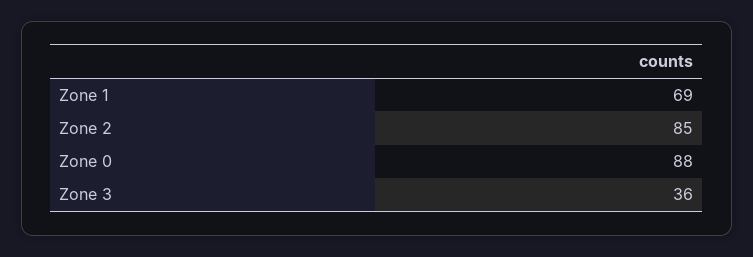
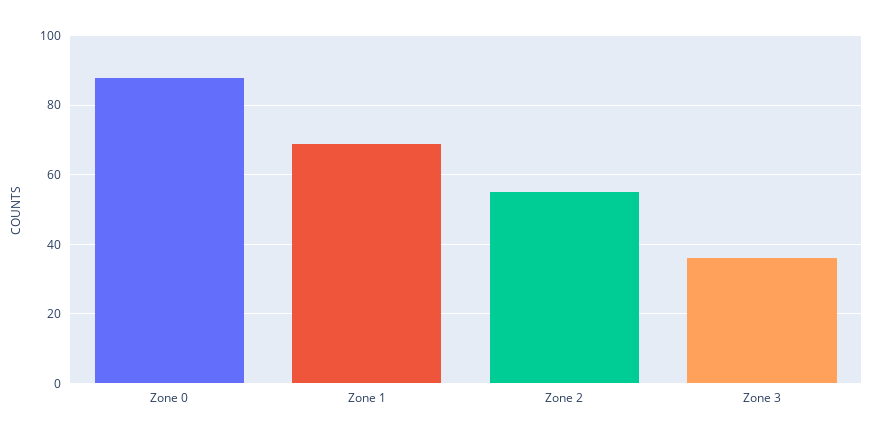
  {
    "Zone 1": 69,
-   "Zone 2": 85,
+   "Zone 2": 55,
    "Zone 0": 88,
    "Zone 3": 36
  }

